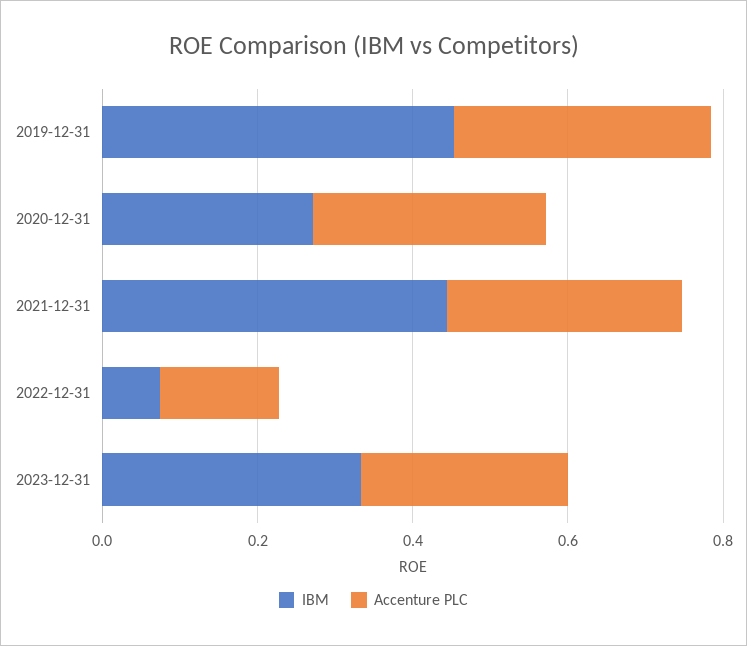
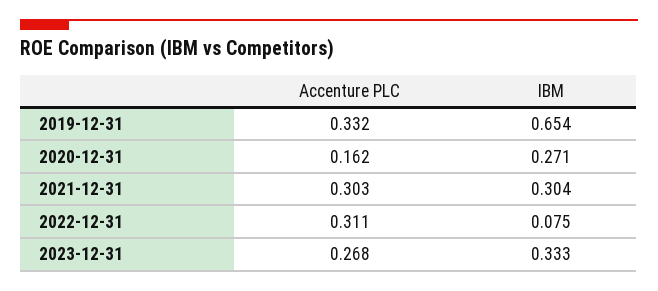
  {
    "IBM": {
-     "2019-12-31": 0.45,
+     "2019-12-31": 0.654,
      "2020-12-31": 0.271,
-     "2021-12-31": 0.45,
+     "2021-12-31": 0.304,
      "2022-12-31": 0.075,
      "2023-12-31": 0.333
    },
    "Accenture PLC": {
      "2019-12-31": 0.332,
-     "2020-12-31": 0.3,
+     "2020-12-31": 0.162,
      "2021-12-31": 0.303,
-     "2022-12-31": 0.15,
+     "2022-12-31": 0.311,
      "2023-12-31": 0.268
    }
  }

